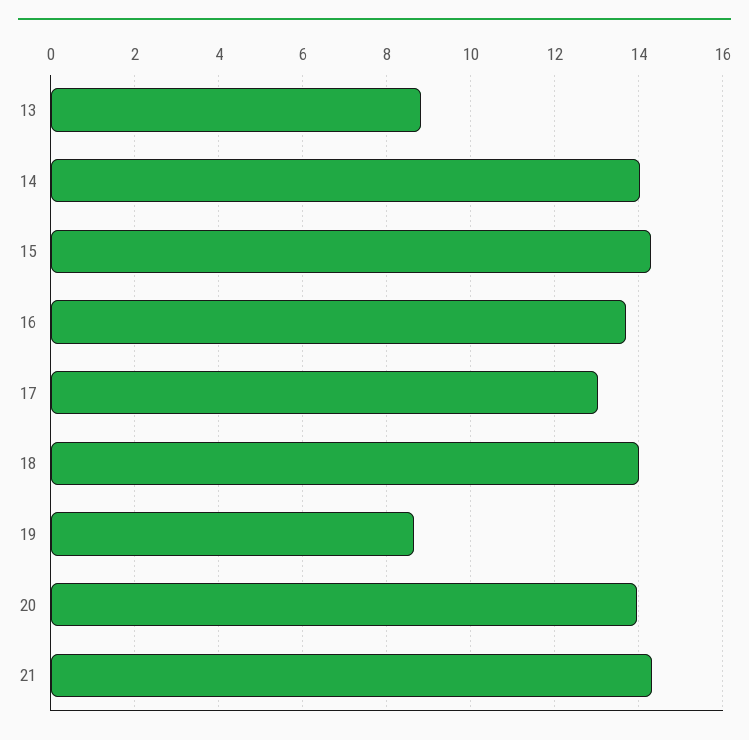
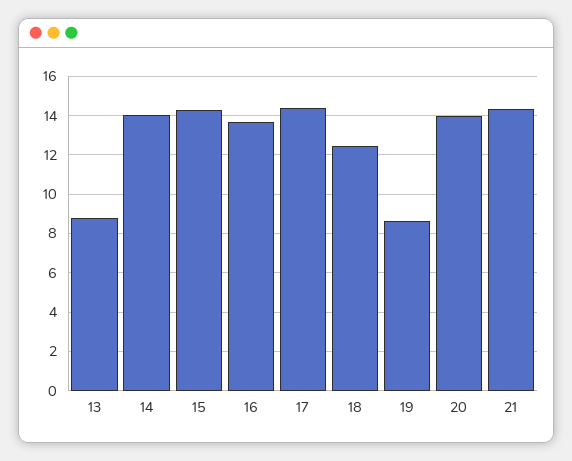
  {
    "13": 8.8,
    "14": 14,
    "15": 14.4,
    "16": 13.6,
-   "17": 13,
+   "17": 14.5,
-   "18": 14,
+   "18": 12.5,
    "19": 8.6,
    "20": 14,
    "21": 14.4
  }

